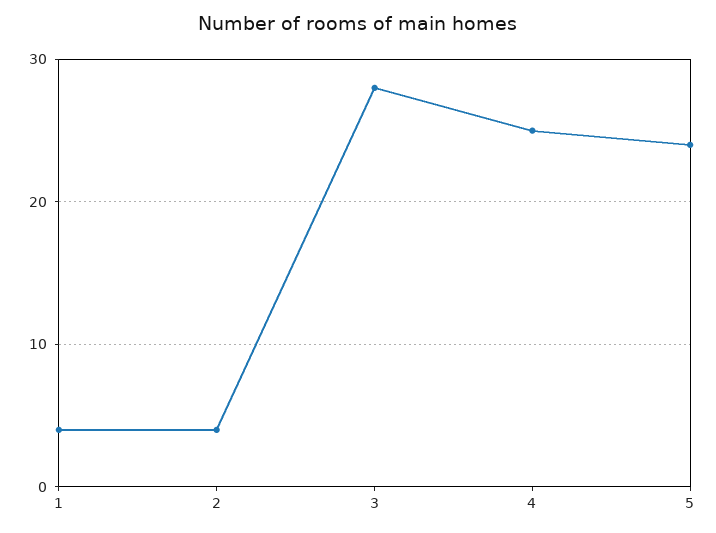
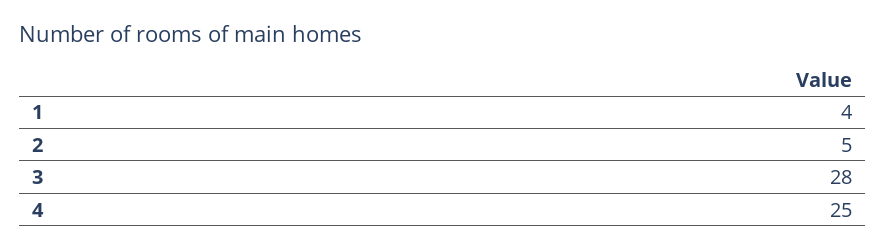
  {
    "1": 4,
-   "2": 4,
+   "2": 5,
    "3": 28,
-   "4": 25,
+   "4": 25
-   "5": 24
  }

